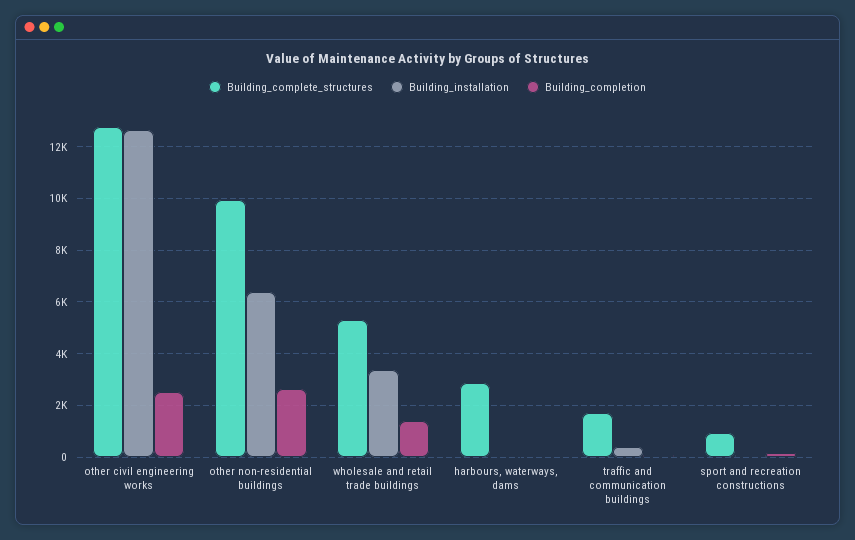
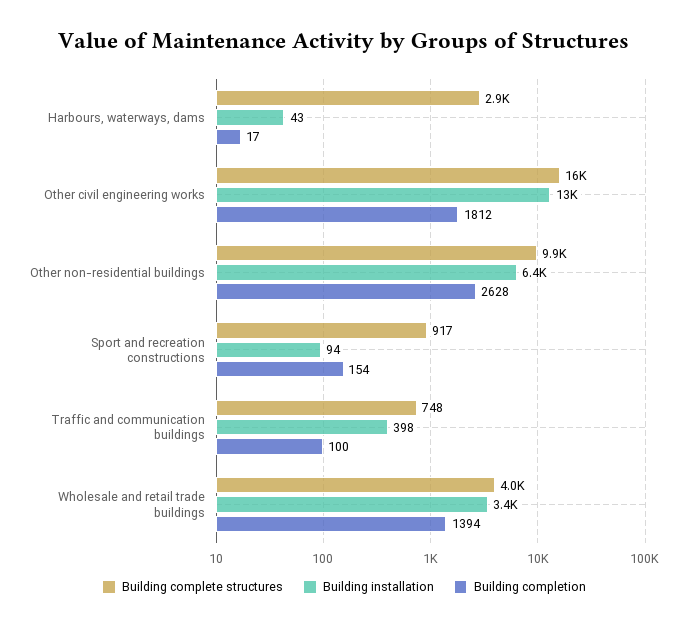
  {
    "Building_complete_structures": {
-     "other civil engineering works": 12750,
+     "other civil engineering works": 16000,
      "other non-residential buildings": 9900,
-     "wholesale and retail trade buildings": 5250,
+     "wholesale and retail trade buildings": 4000,
      "harbours, waterways, dams": 2900,
-     "traffic and communication buildings": 1750,
+     "traffic and communication buildings": 748,
      "sport and recreation constructions": 917
    },
    "Building_installation": {
      "other civil engineering works": 13000,
      "other non-residential buildings": 6400,
      "wholesale and retail trade buildings": 3400,
      "harbours, waterways, dams": 43,
      "traffic and communication buildings": 398,
      "sport and recreation constructions": 94
    },
    "Building_completion": {
-     "other civil engineering works": 2500,
+     "other civil engineering works": 1812,
      "other non-residential buildings": 2628,
      "wholesale and retail trade buildings": 1394,
      "harbours, waterways, dams": 17,
      "traffic and communication buildings": 100,
      "sport and recreation constructions": 154
    }
  }

